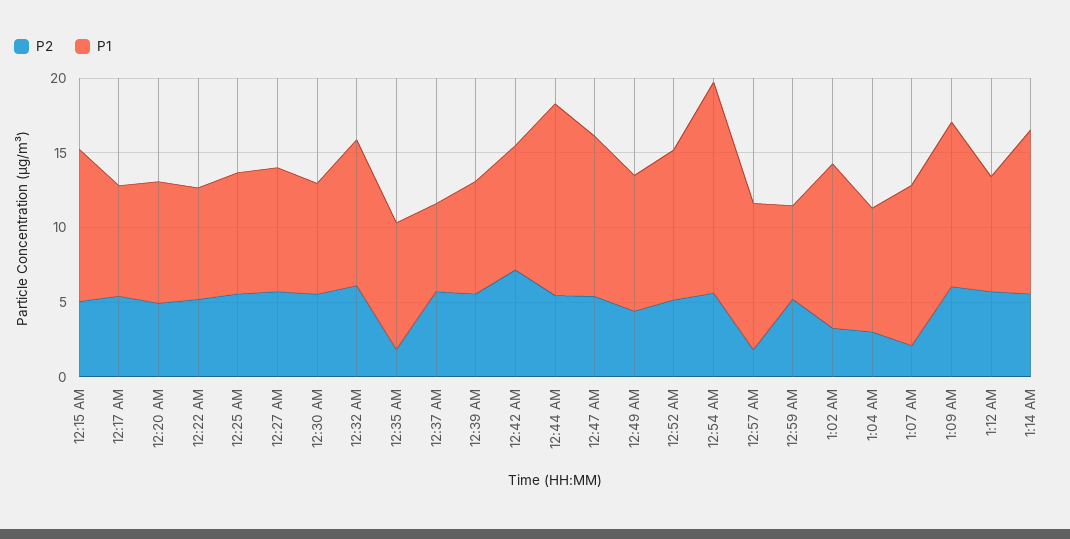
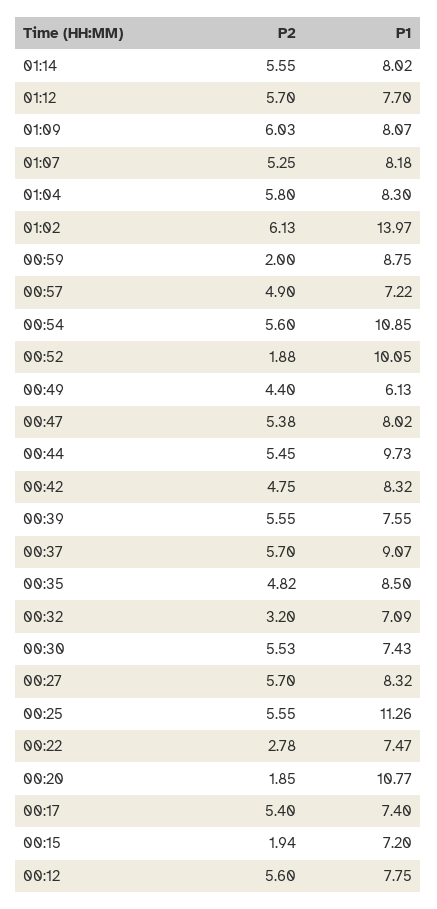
  {
    "P2": {
-     "12:15 AM": 5,
+     "12:15 AM": 1.94,
      "12:17 AM": 5.4,
-     "12:20 AM": 5,
+     "12:20 AM": 1.85,
-     "12:22 AM": 5,
+     "12:22 AM": 2.78,
      "12:25 AM": 5.55,
      "12:27 AM": 5.7,
      "12:30 AM": 5.53,
-     "12:32 AM": 6,
+     "12:32 AM": 3.2,
-     "12:35 AM": 2,
+     "12:35 AM": 4.82,
      "12:37 AM": 5.7,
      "12:39 AM": 5.55,
-     "12:42 AM": 7,
+     "12:42 AM": 4.75,
      "12:44 AM": 5.45,
      "12:47 AM": 5.38,
      "12:49 AM": 4.4,
-     "12:52 AM": 5,
+     "12:52 AM": 1.88,
      "12:54 AM": 5.6,
-     "12:57 AM": 2,
+     "12:57 AM": 4.9,
-     "12:59 AM": 5,
+     "12:59 AM": 2,
-     "1:02 AM": 3,
+     "1:02 AM": 6.13,
-     "1:04 AM": 3,
+     "1:04 AM": 5.8,
-     "1:07 AM": 2,
+     "1:07 AM": 5.25,
      "1:09 AM": 6.03,
      "1:12 AM": 5.7,
-     "1:14 AM": 5.55
+     "1:14 AM": 5.55,
+     "00:12": 5.6
    },
    "P1": {
-     "12:15 AM": 10,
+     "12:15 AM": 7.2,
      "12:17 AM": 7.4,
-     "12:20 AM": 8,
+     "12:20 AM": 10.77,
      "12:22 AM": 7.47,
-     "12:25 AM": 8,
+     "12:25 AM": 11.26,
      "12:27 AM": 8.32,
      "12:30 AM": 7.43,
-     "12:32 AM": 10,
+     "12:32 AM": 7.09,
      "12:35 AM": 8.5,
-     "12:37 AM": 6,
+     "12:37 AM": 9.07,
      "12:39 AM": 7.55,
      "12:42 AM": 8.32,
-     "12:44 AM": 13,
+     "12:44 AM": 9.73,
-     "12:47 AM": 11,
+     "12:47 AM": 8.02,
-     "12:49 AM": 9,
+     "12:49 AM": 6.13,
      "12:52 AM": 10.05,
-     "12:54 AM": 14,
+     "12:54 AM": 10.85,
-     "12:57 AM": 10,
+     "12:57 AM": 7.22,
-     "12:59 AM": 6,
+     "12:59 AM": 8.75,
-     "1:02 AM": 11,
+     "1:02 AM": 13.97,
      "1:04 AM": 8.3,
-     "1:07 AM": 11,
+     "1:07 AM": 8.18,
-     "1:09 AM": 11,
+     "1:09 AM": 8.07,
      "1:12 AM": 7.7,
-     "1:14 AM": 11
+     "1:14 AM": 8.02,
+     "00:12": 7.75
    }
  }

